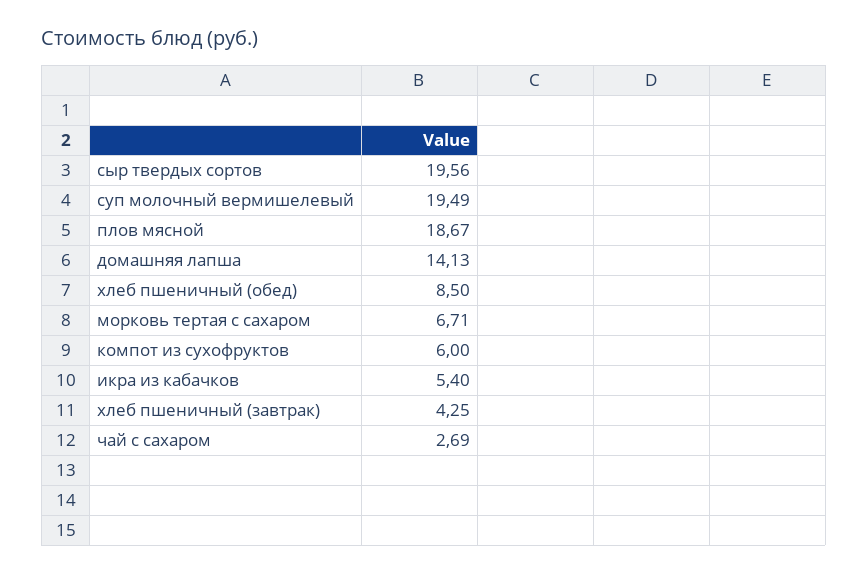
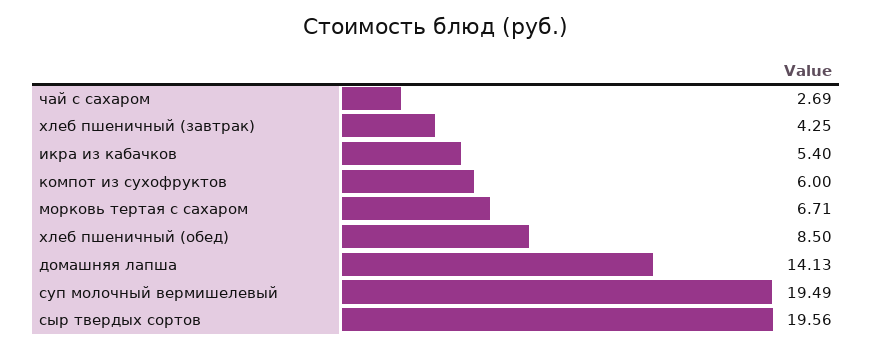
  {
    "сыр твердых сортов": 19.56,
    "суп молочный вермишелевый": 19.49,
-   "плов мясной": 18.67,
    "домашняя лапша": 14.13,
    "хлеб пшеничный (обед)": 8.5,
    "морковь тертая с сахаром": 6.71,
    "компот из сухофруктов": 6,
    "икра из кабачков": 5.4,
    "хлеб пшеничный (завтрак)": 4.25,
    "чай с сахаром": 2.69
  }

